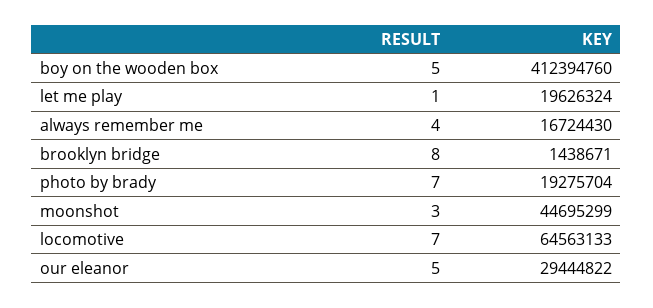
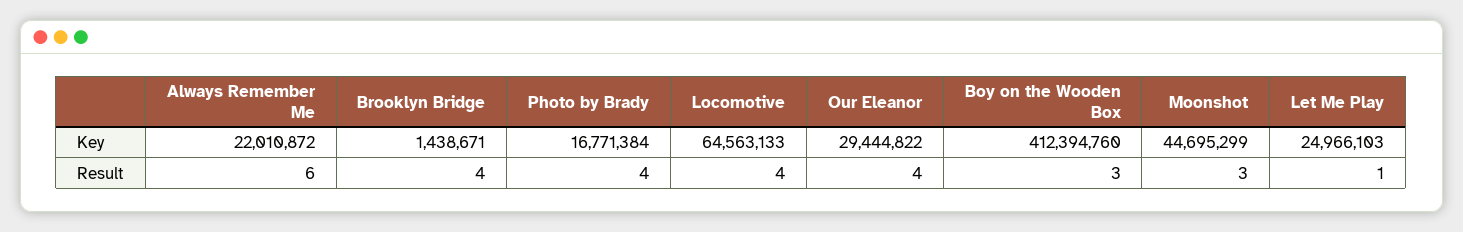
  {
    "RESULT": {
-     "boy on the wooden box": 5,
+     "boy on the wooden box": 3,
      "let me play": 1,
-     "always remember me": 4,
+     "always remember me": 6,
-     "brooklyn bridge": 8,
+     "brooklyn bridge": 4,
-     "photo by brady": 7,
+     "photo by brady": 4,
      "moonshot": 3,
-     "locomotive": 7,
+     "locomotive": 4,
-     "our eleanor": 5
+     "our eleanor": 4
    },
    "KEY": {
      "boy on the wooden box": 412394760,
-     "let me play": 19626324,
+     "let me play": 24966103,
-     "always remember me": 16724430,
+     "always remember me": 22010872,
      "brooklyn bridge": 1438671,
-     "photo by brady": 19275704,
+     "photo by brady": 16771384,
      "moonshot": 44695299,
      "locomotive": 64563133,
      "our eleanor": 29444822
    }
  }

